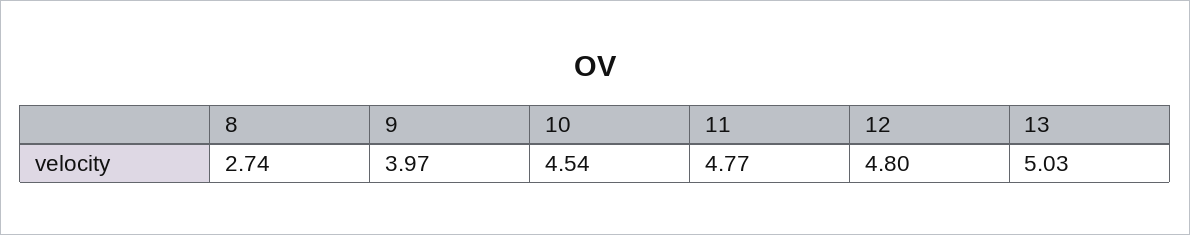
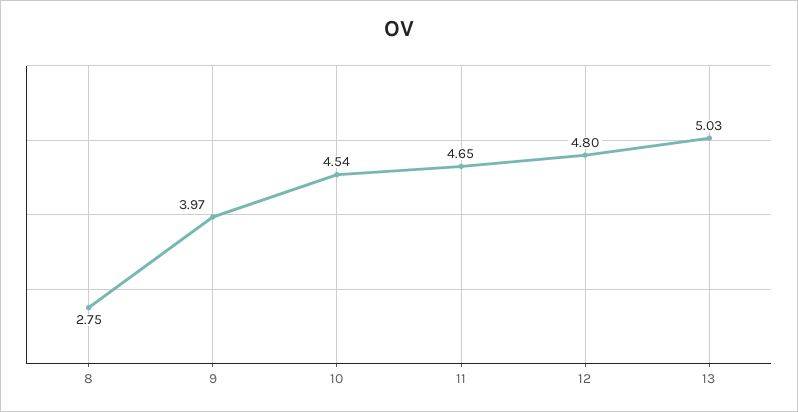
  {
-   "8": 2.74,
+   "8": 2.75,
    "9": 3.97,
    "10": 4.54,
-   "11": 4.77,
+   "11": 4.65,
    "12": 4.8,
    "13": 5.03
  }

